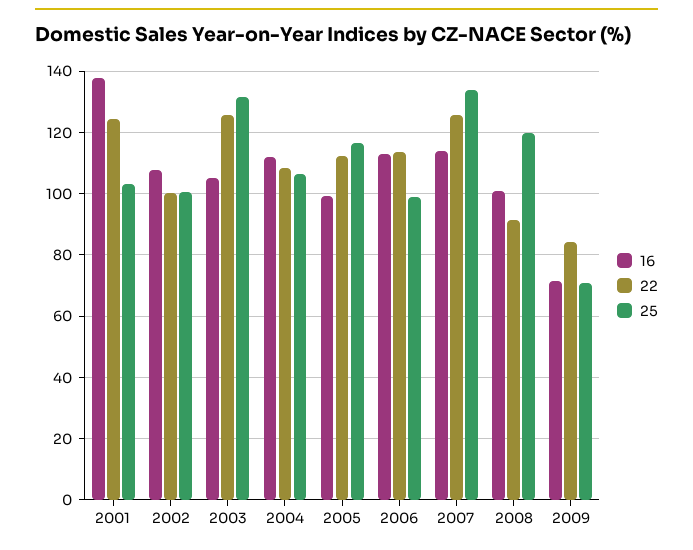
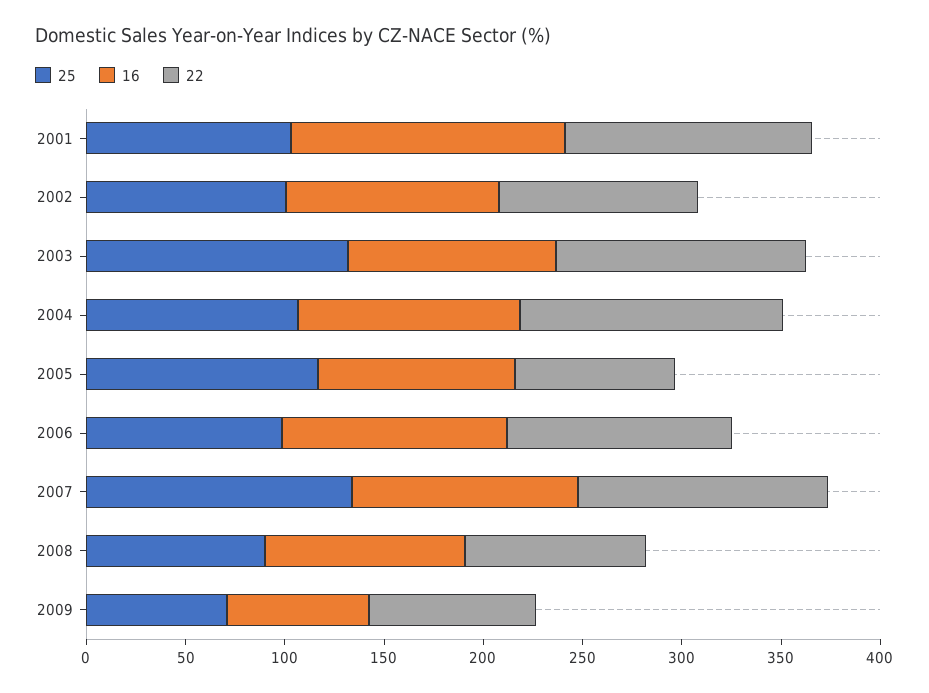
  {
    "16": {
      "2001": 138,
      "2002": 108,
      "2003": 104,
      "2004": 112,
      "2005": 100,
      "2006": 114,
      "2007": 114,
      "2008": 100,
      "2009": 72
    },
    "22": {
      "2001": 124,
      "2002": 100,
      "2003": 126,
-     "2004": 108,
+     "2004": 130,
-     "2005": 112,
+     "2005": 80,
      "2006": 114,
      "2007": 126,
      "2008": 92,
      "2009": 84
    },
    "25": {
      "2001": 104,
      "2002": 100,
      "2003": 132,
      "2004": 106,
      "2005": 116,
      "2006": 98,
      "2007": 134,
-     "2008": 120,
+     "2008": 90,
      "2009": 70
    }
  }

